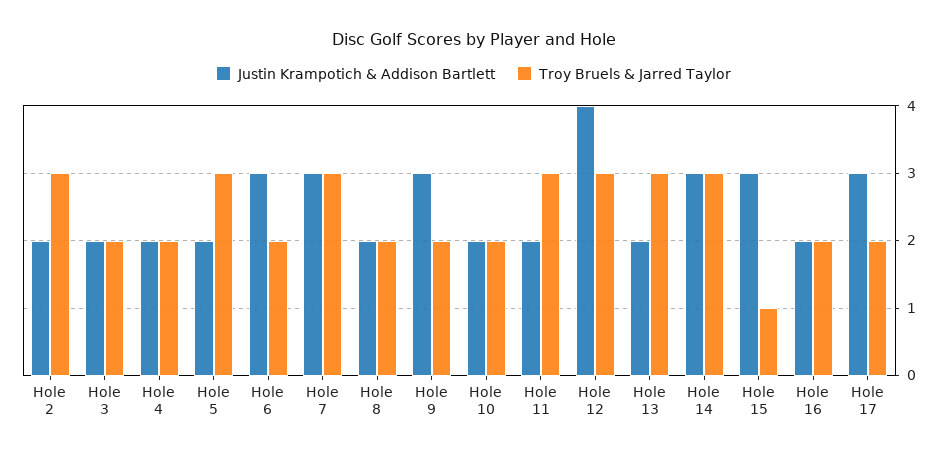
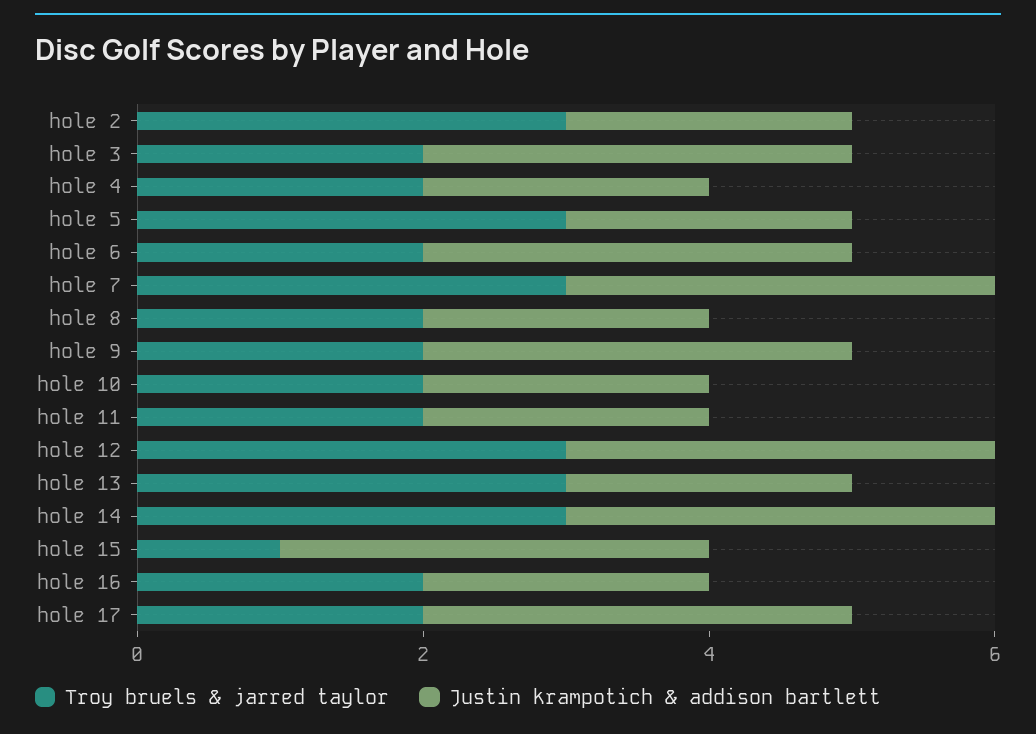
  {
    "Justin Krampotich & Addison Bartlett": {
      "Hole 2": 2,
-     "Hole 3": 2,
+     "Hole 3": 3,
      "Hole 4": 2,
      "Hole 5": 2,
      "Hole 6": 3,
      "Hole 7": 3,
      "Hole 8": 2,
      "Hole 9": 3,
      "Hole 10": 2,
      "Hole 11": 2,
-     "Hole 12": 4,
+     "Hole 12": 3,
      "Hole 13": 2,
      "Hole 14": 3,
      "Hole 15": 3,
      "Hole 16": 2,
      "Hole 17": 3
    },
    "Troy Bruels & Jarred Taylor": {
      "Hole 2": 3,
      "Hole 3": 2,
      "Hole 4": 2,
      "Hole 5": 3,
      "Hole 6": 2,
      "Hole 7": 3,
      "Hole 8": 2,
      "Hole 9": 2,
      "Hole 10": 2,
-     "Hole 11": 3,
+     "Hole 11": 2,
      "Hole 12": 3,
      "Hole 13": 3,
      "Hole 14": 3,
      "Hole 15": 1,
      "Hole 16": 2,
      "Hole 17": 2
    }
  }

